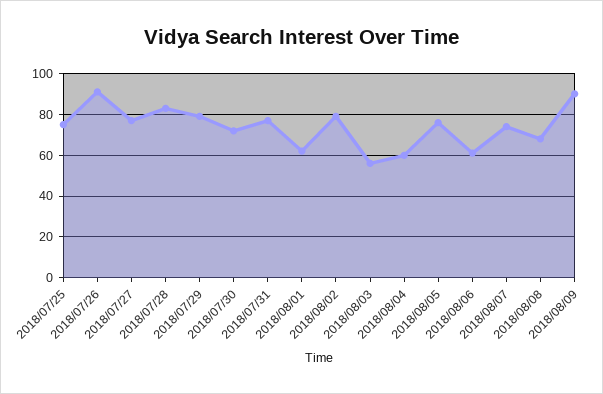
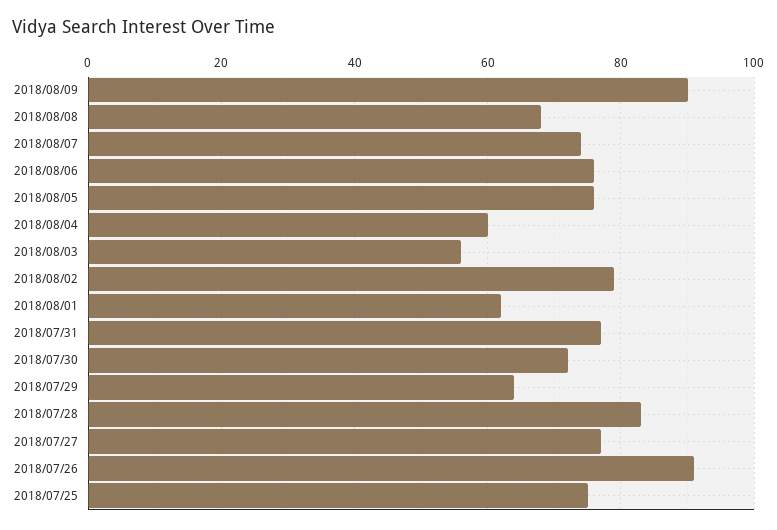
  {
    "2018/07/25": 75,
    "2018/07/26": 90,
    "2018/07/27": 75,
    "2018/07/28": 85,
-   "2018/07/29": 80,
+   "2018/07/29": 65,
    "2018/07/30": 70,
    "2018/07/31": 75,
    "2018/08/01": 60,
    "2018/08/02": 80,
    "2018/08/03": 55,
    "2018/08/04": 60,
    "2018/08/05": 75,
-   "2018/08/06": 60,
+   "2018/08/06": 75,
    "2018/08/07": 75,
    "2018/08/08": 70,
    "2018/08/09": 90
  }

